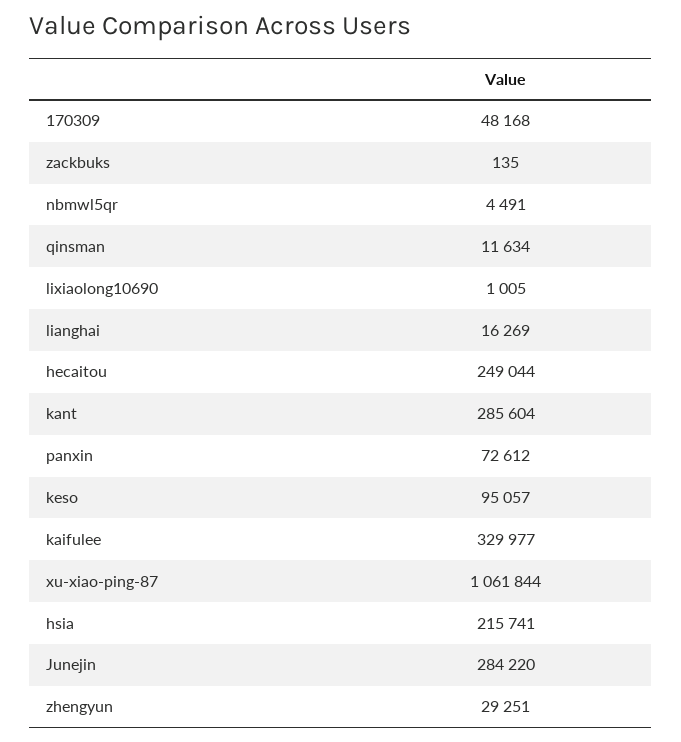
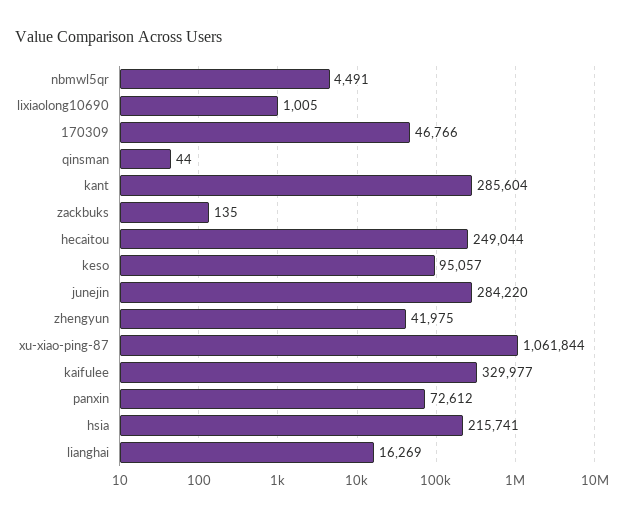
  {
-   "170309": 48168,
+   "170309": 46766,
    "zackbuks": 135,
    "nbmwl5qr": 4491,
-   "qinsman": 11634,
+   "qinsman": 44,
    "lixiaolong10690": 1005,
    "lianghai": 16269,
    "hecaitou": 249044,
    "kant": 285604,
    "panxin": 72612,
    "keso": 95057,
    "kaifulee": 329977,
    "xu-xiao-ping-87": 1061844,
    "hsia": 215741,
    "Junejin": 284220,
-   "zhengyun": 29251
+   "zhengyun": 41975
  }

